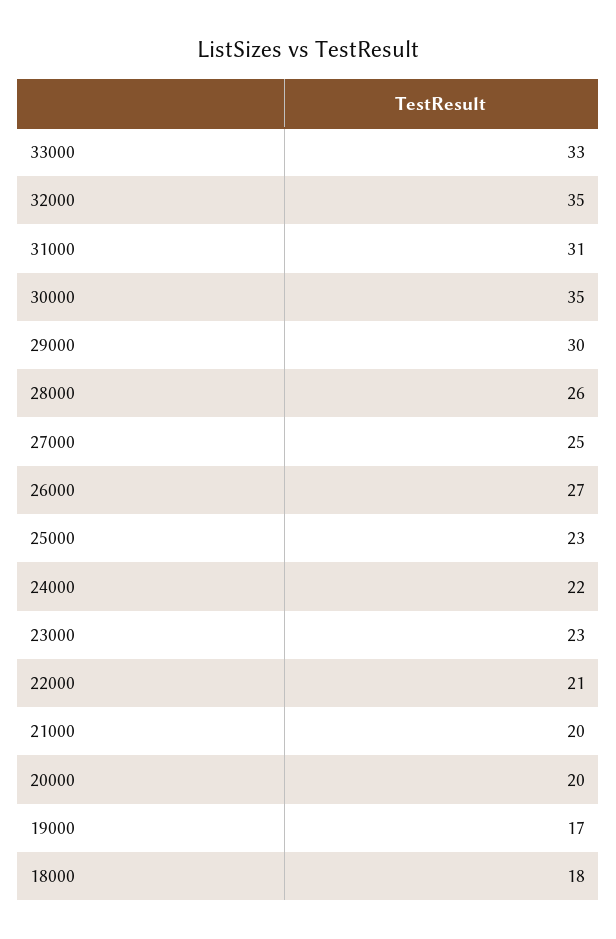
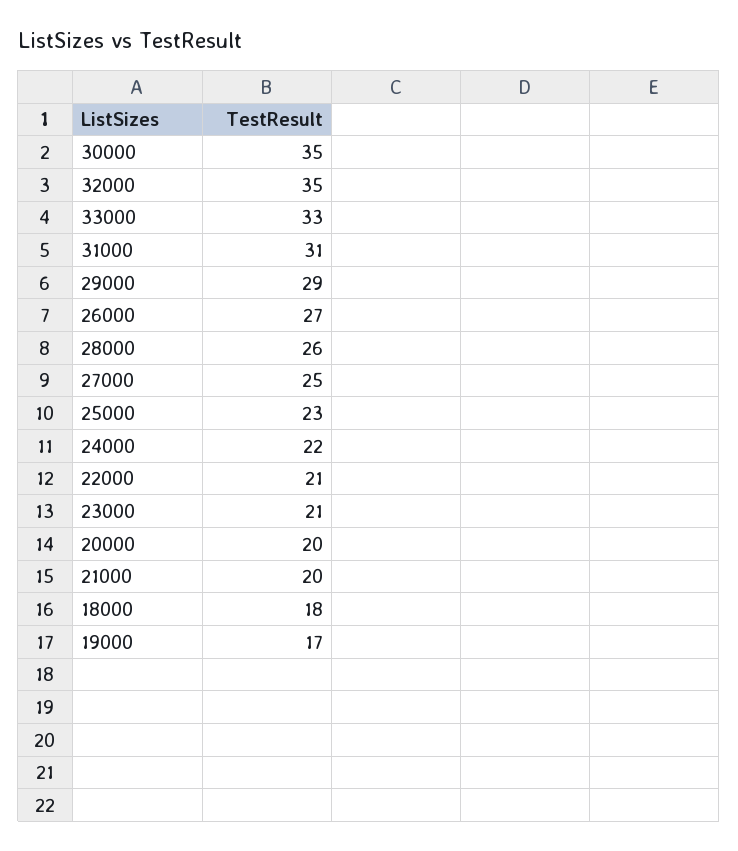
  {
    "33000": 33,
    "32000": 35,
    "31000": 31,
    "30000": 35,
-   "29000": 30,
+   "29000": 29,
    "28000": 26,
    "27000": 25,
    "26000": 27,
    "25000": 23,
    "24000": 22,
-   "23000": 23,
+   "23000": 21,
    "22000": 21,
    "21000": 20,
    "20000": 20,
    "19000": 17,
    "18000": 18
  }

